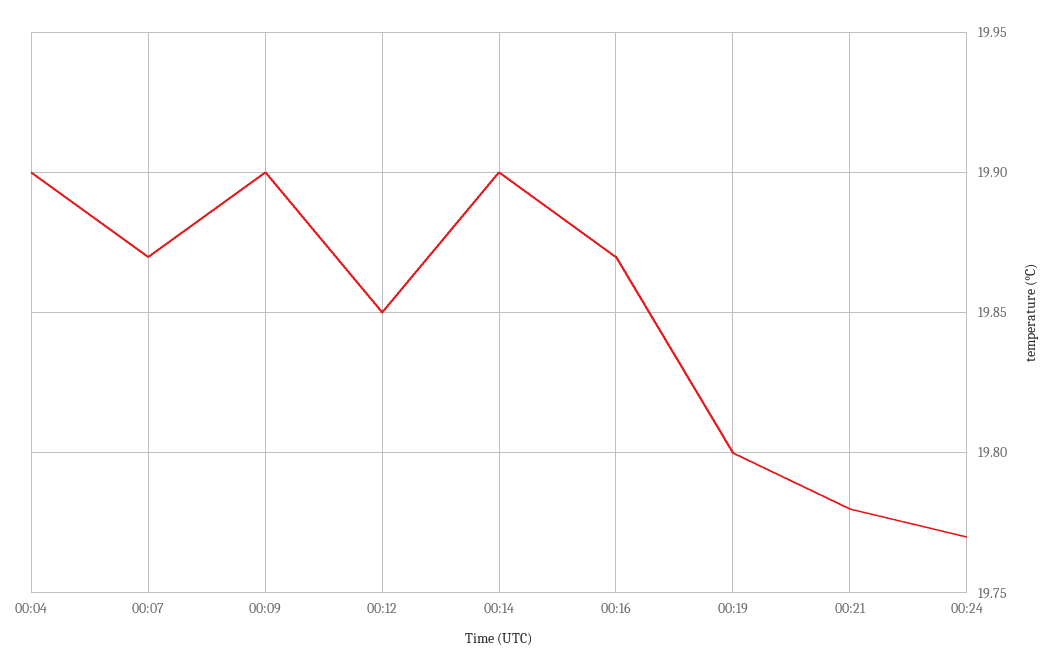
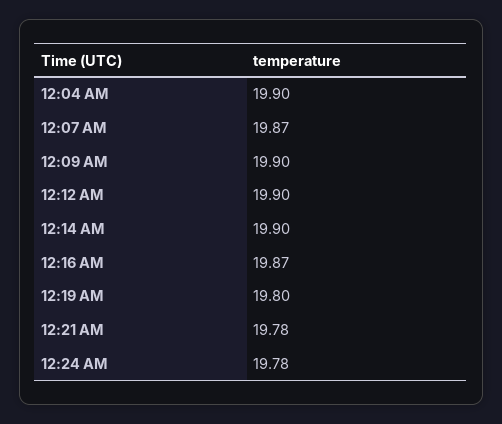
  {
    "00:04": 19.9,
    "00:07": 19.87,
    "00:09": 19.9,
-   "00:12": 19.85,
+   "00:12": 19.9,
    "00:14": 19.9,
    "00:16": 19.87,
    "00:19": 19.8,
    "00:21": 19.78,
-   "00:24": 19.77
+   "00:24": 19.78
  }

